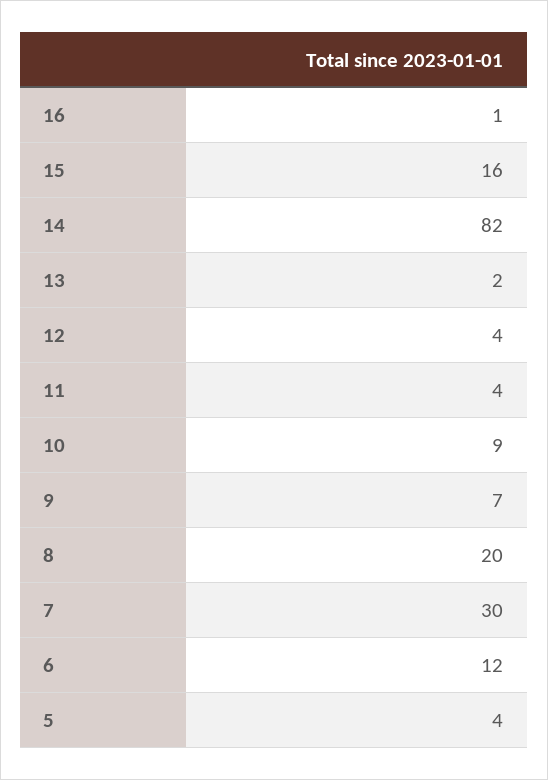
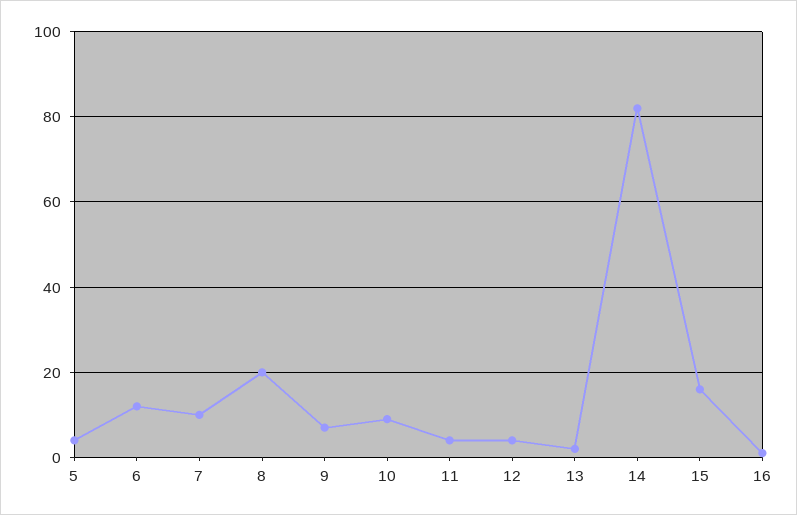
  {
    "16": 1,
    "15": 16,
    "14": 82,
    "13": 2,
    "12": 4,
    "11": 4,
    "10": 9,
    "9": 7,
    "8": 20,
-   "7": 30,
+   "7": 10,
    "6": 12,
    "5": 4
  }

